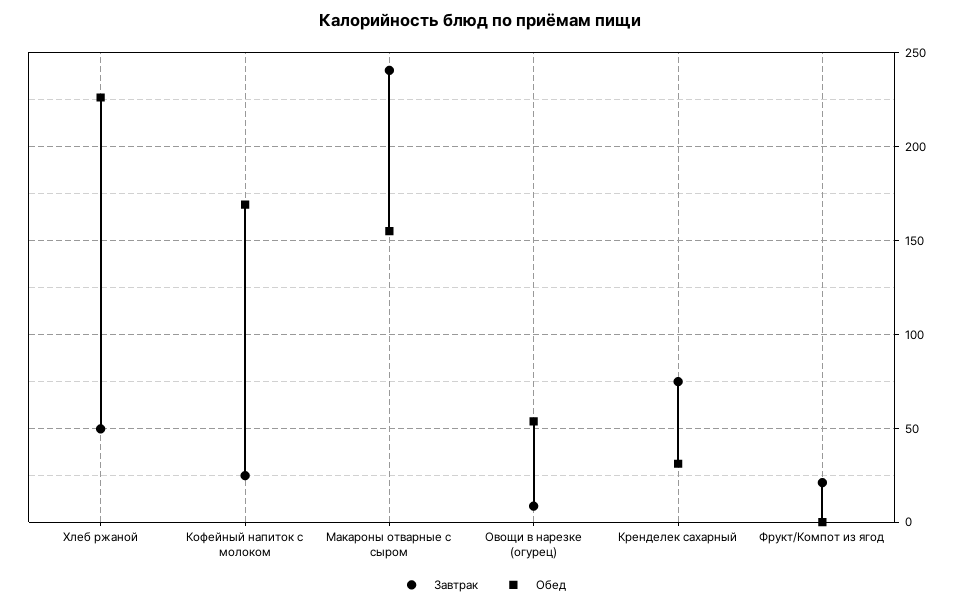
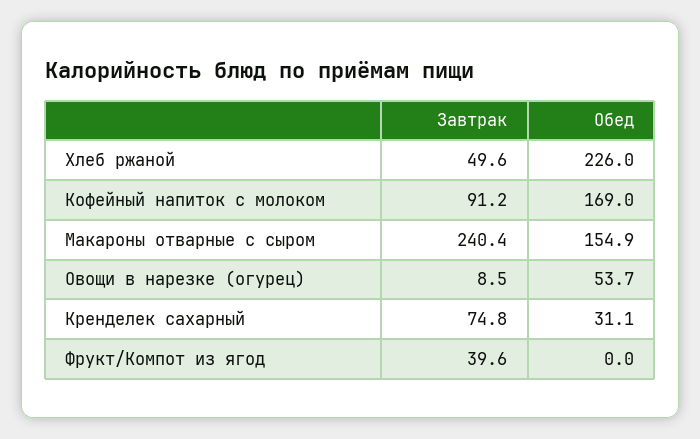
  {
    "Завтрак": {
      "Хлеб ржаной": 49.6,
-     "Кофейный напиток с молоком": 25,
+     "Кофейный напиток с молоком": 91.2,
      "Макароны отварные с сыром": 240.4,
      "Овощи в нарезке (огурец)": 8.5,
      "Кренделек сахарный": 74.8,
-     "Фрукт/Компот из ягод": 20
+     "Фрукт/Компот из ягод": 39.6
    },
    "Обед": {
      "Хлеб ржаной": 226,
      "Кофейный напиток с молоком": 169,
      "Макароны отварные с сыром": 154.9,
      "Овощи в нарезке (огурец)": 53.7,
      "Кренделек сахарный": 31.1,
      "Фрукт/Компот из ягод": 0
    }
  }

